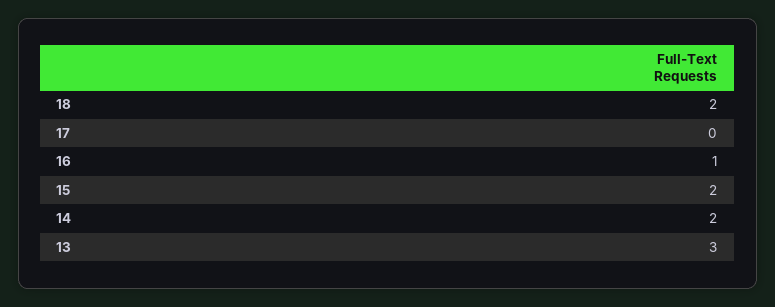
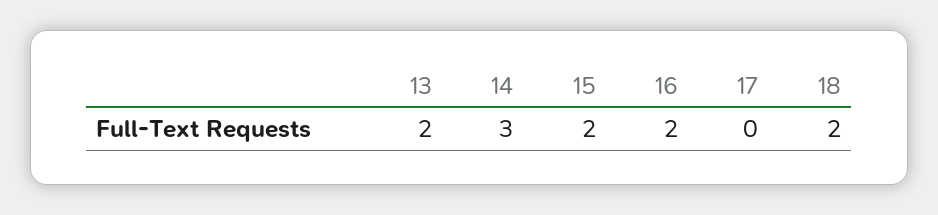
  {
    "18": 2,
    "17": 0,
-   "16": 1,
+   "16": 2,
    "15": 2,
-   "14": 2,
+   "14": 3,
-   "13": 3
+   "13": 2
  }

